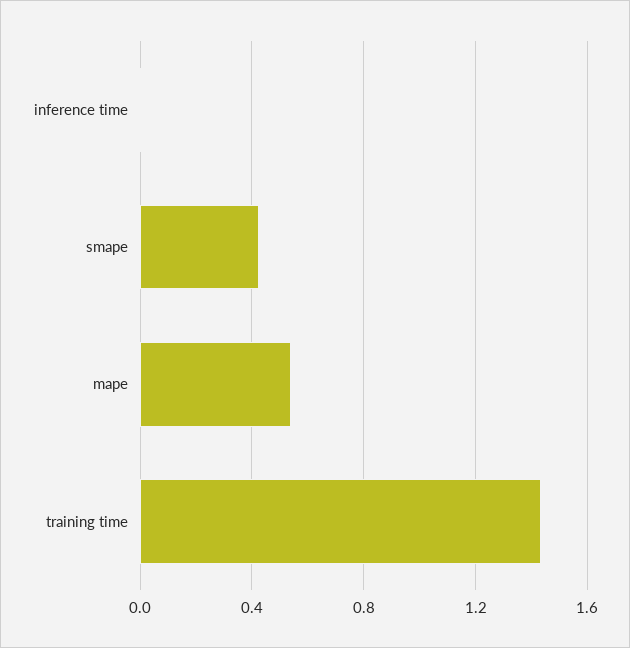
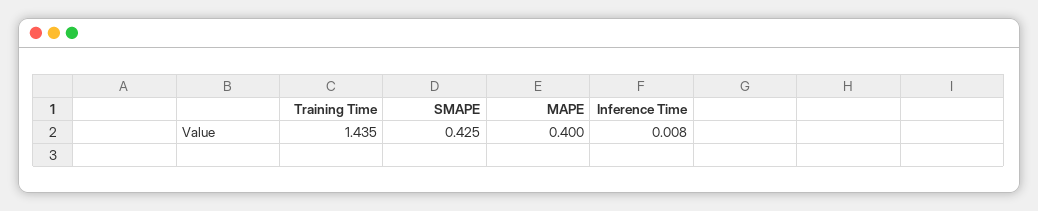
  {
    "inference time": 0.008,
    "smape": 0.425,
-   "mape": 0.55,
+   "mape": 0.4,
    "training time": 1.435
  }

